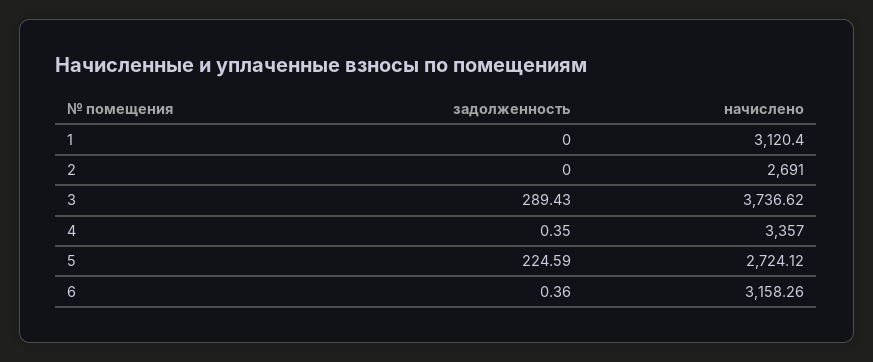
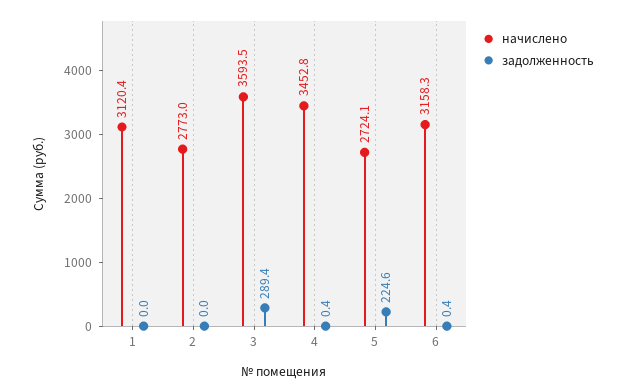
  {
    "задолженность": {
      "1": 0,
      "2": 0,
      "3": 289.43,
      "4": 0.35,
      "5": 224.59,
      "6": 0.36
    },
    "начислено": {
      "1": 3120.4,
-     "2": 2691,
+     "2": 2773,
-     "3": 3736.62,
+     "3": 3593.5,
-     "4": 3357,
+     "4": 3452.8,
      "5": 2724.12,
      "6": 3158.26
    }
  }

